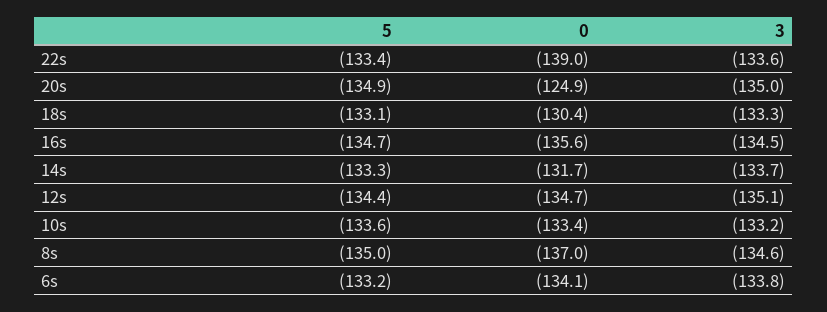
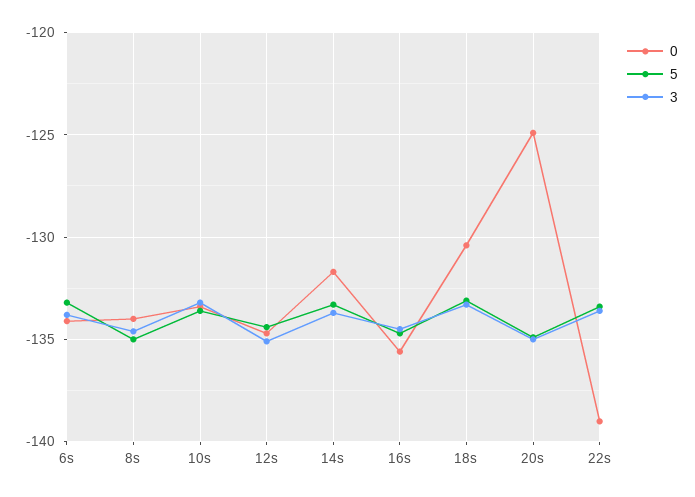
  {
    "5": {
      "22s": -133.4,
      "20s": -134.9,
      "18s": -133.1,
      "16s": -134.7,
      "14s": -133.3,
      "12s": -134.4,
      "10s": -133.6,
      "8s": -135,
      "6s": -133.2
    },
    "0": {
      "22s": -139,
      "20s": -124.9,
      "18s": -130.4,
      "16s": -135.6,
      "14s": -131.7,
      "12s": -134.7,
      "10s": -133.4,
-     "8s": -137,
+     "8s": -134,
      "6s": -134.1
    },
    "3": {
      "22s": -133.6,
      "20s": -135,
      "18s": -133.3,
      "16s": -134.5,
      "14s": -133.7,
      "12s": -135.1,
      "10s": -133.2,
      "8s": -134.6,
      "6s": -133.8
    }
  }

